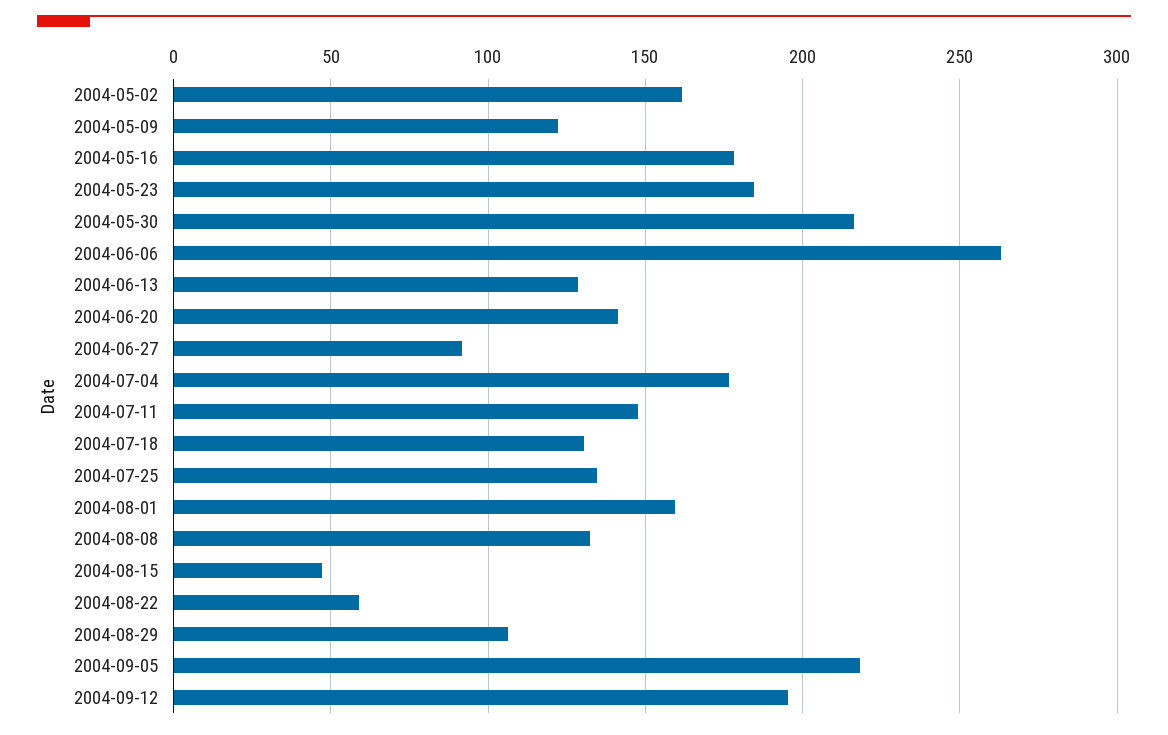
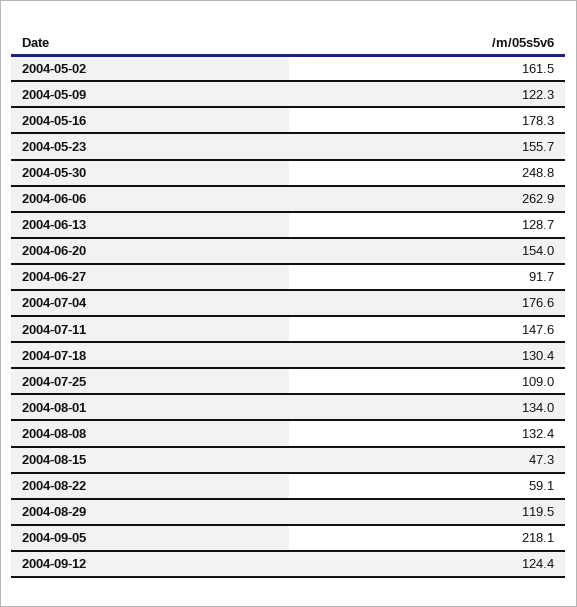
  {
    "2004-05-02": 161.5,
    "2004-05-09": 122.3,
    "2004-05-16": 178.3,
-   "2004-05-23": 185,
+   "2004-05-23": 155.7,
-   "2004-05-30": 215,
+   "2004-05-30": 248.8,
    "2004-06-06": 262.9,
    "2004-06-13": 128.7,
-   "2004-06-20": 140,
+   "2004-06-20": 154,
    "2004-06-27": 91.7,
    "2004-07-04": 176.6,
    "2004-07-11": 147.6,
    "2004-07-18": 130.4,
-   "2004-07-25": 135,
+   "2004-07-25": 109,
-   "2004-08-01": 160,
+   "2004-08-01": 134,
    "2004-08-08": 132.4,
    "2004-08-15": 47.3,
    "2004-08-22": 59.1,
-   "2004-08-29": 105,
+   "2004-08-29": 119.5,
    "2004-09-05": 218.1,
-   "2004-09-12": 195
+   "2004-09-12": 124.4
  }

